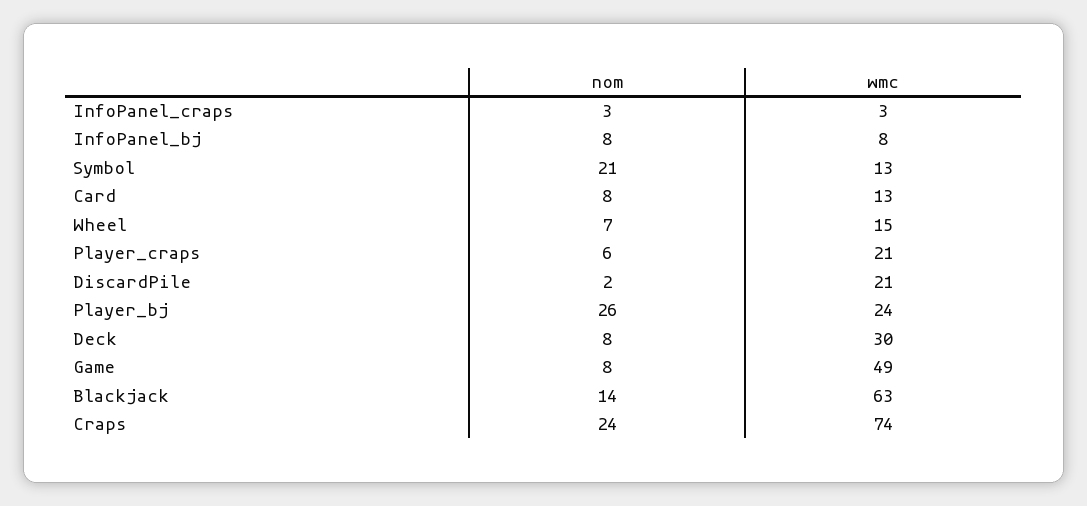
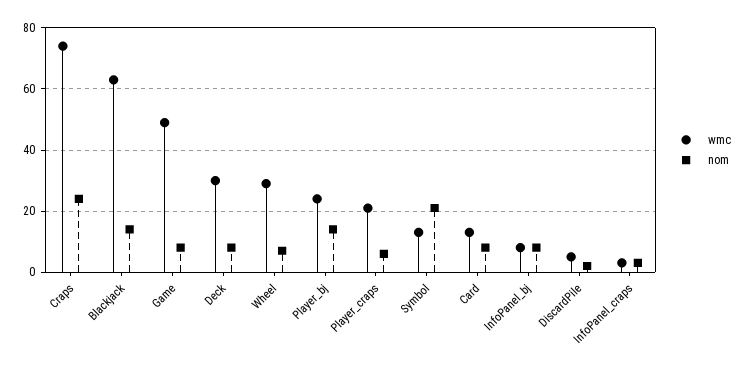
  {
    "nom": {
      "InfoPanel_craps": 3,
      "InfoPanel_bj": 8,
      "Symbol": 21,
      "Card": 8,
      "Wheel": 7,
      "Player_craps": 6,
      "DiscardPile": 2,
-     "Player_bj": 26,
+     "Player_bj": 15,
      "Deck": 8,
      "Game": 8,
      "Blackjack": 14,
      "Craps": 24
    },
    "wmc": {
      "InfoPanel_craps": 3,
      "InfoPanel_bj": 8,
      "Symbol": 13,
      "Card": 13,
-     "Wheel": 15,
+     "Wheel": 30,
      "Player_craps": 21,
-     "DiscardPile": 21,
+     "DiscardPile": 5,
      "Player_bj": 24,
      "Deck": 30,
      "Game": 49,
      "Blackjack": 63,
      "Craps": 74
    }
  }

